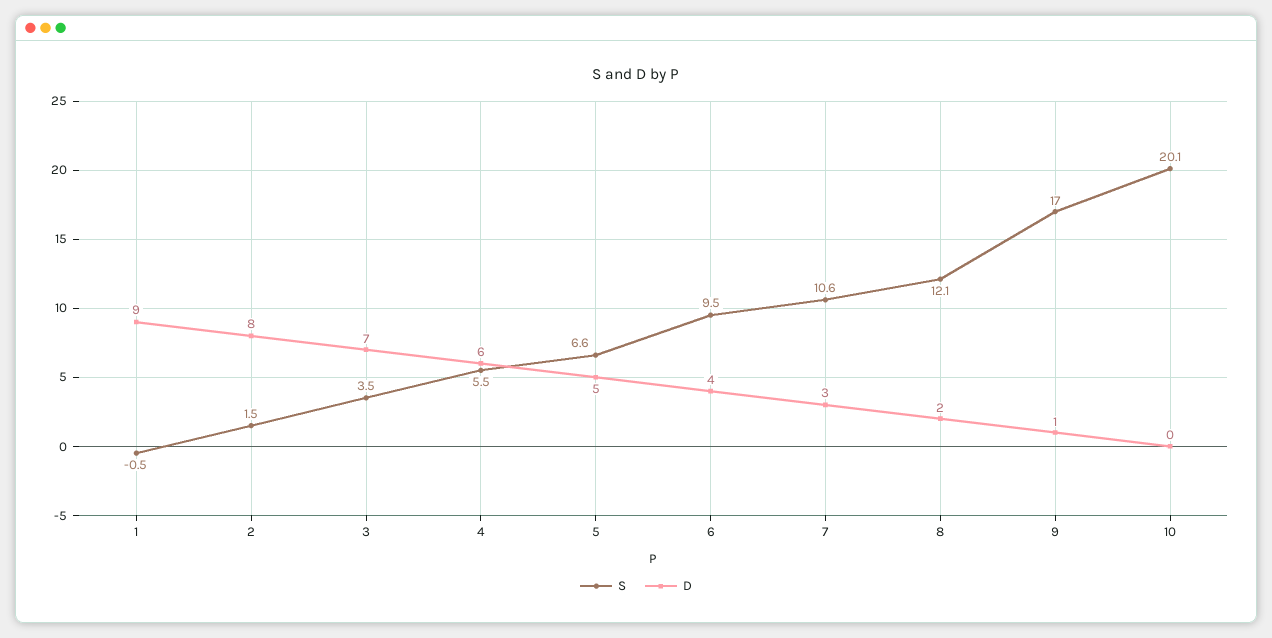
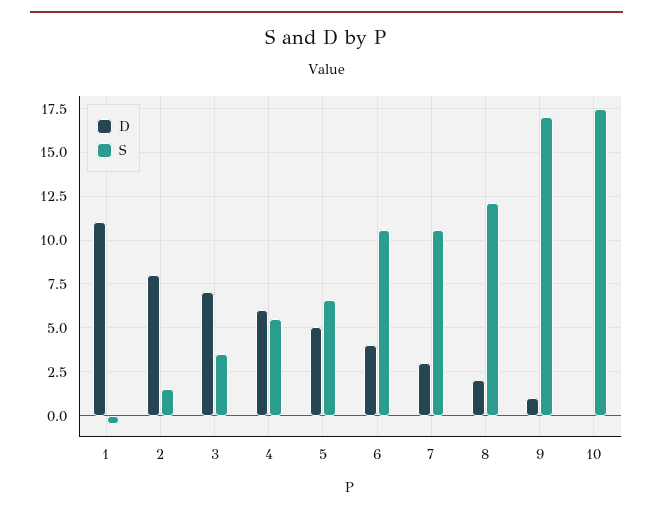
  {
    "S": {
      "1": -0.5,
      "2": 1.5,
      "3": 3.5,
      "4": 5.5,
      "5": 6.6,
-     "6": 9.5,
+     "6": 10.5,
      "7": 10.6,
      "8": 12.1,
      "9": 17,
-     "10": 20.1
+     "10": 17.5
    },
    "D": {
-     "1": 9,
+     "1": 11,
      "2": 8,
      "3": 7,
      "4": 6,
      "5": 5,
      "6": 4,
      "7": 3,
      "8": 2,
      "9": 1,
      "10": 0
    }
  }

